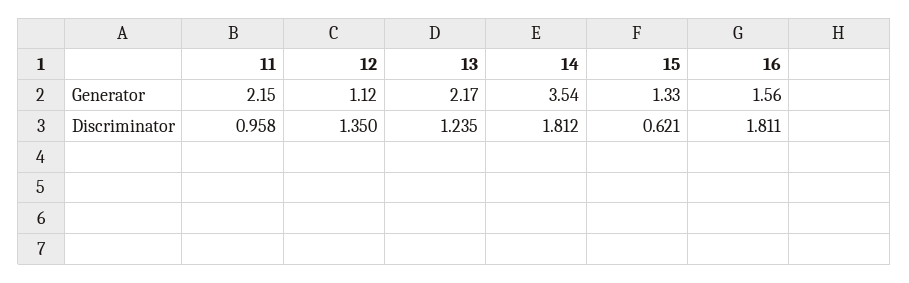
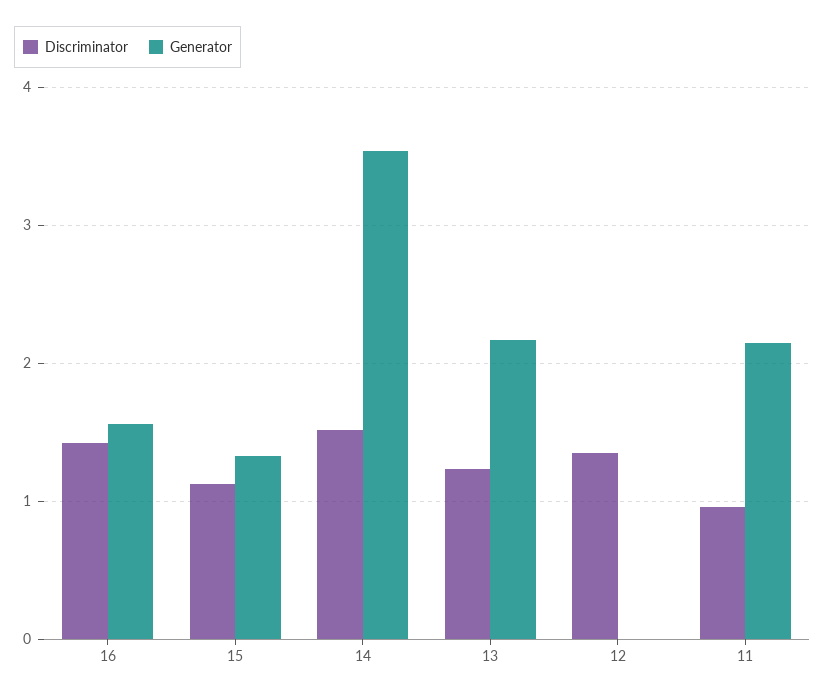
  {
    "Generator": {
      "11": 2.15,
-     "12": 1.12,
+     "12": 0,
      "13": 2.17,
      "14": 3.54,
      "15": 1.33,
      "16": 1.56
    },
    "Discriminator": {
      "11": 0.958,
      "12": 1.35,
      "13": 1.235,
-     "14": 1.812,
+     "14": 1.5,
-     "15": 0.621,
+     "15": 1.1,
-     "16": 1.811
+     "16": 1.4
    }
  }

